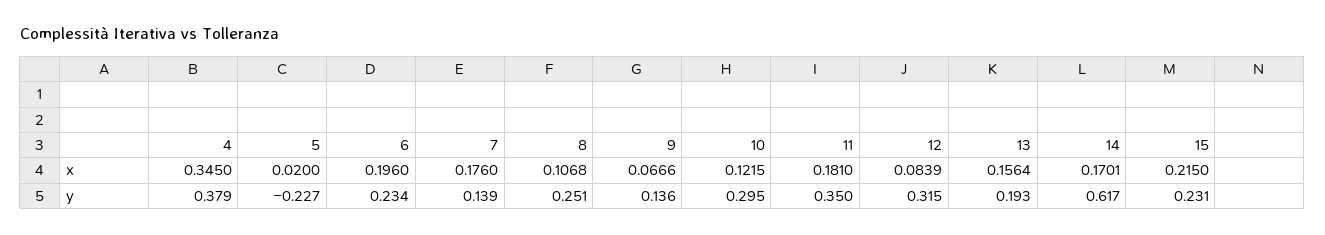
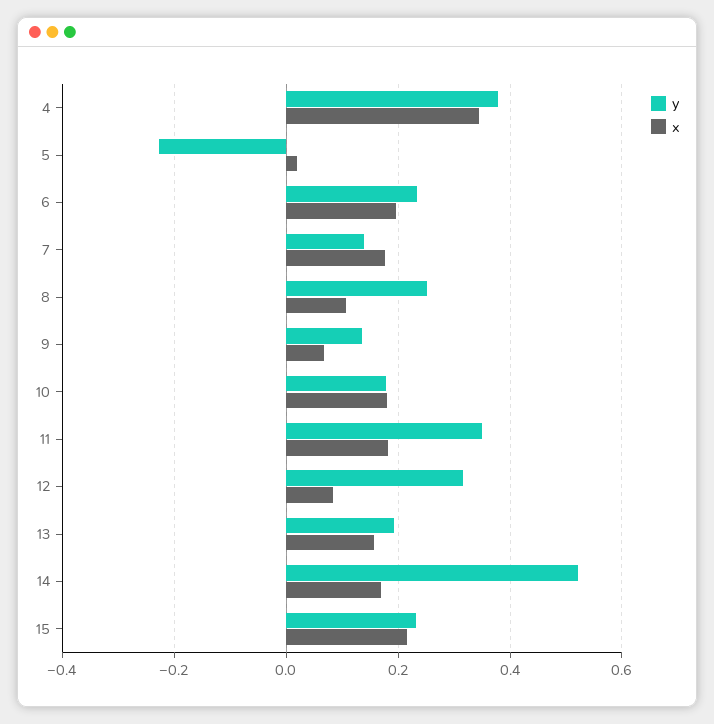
  {
    "x": {
      "4": 0.345,
      "5": 0.02,
      "6": 0.196,
      "7": 0.176,
      "8": 0.1068,
      "9": 0.0666,
-     "10": 0.1215,
+     "10": 0.18,
      "11": 0.181,
      "12": 0.0839,
      "13": 0.1564,
      "14": 0.1701,
      "15": 0.215
    },
    "y": {
      "4": 0.379,
      "5": -0.227,
      "6": 0.234,
      "7": 0.139,
      "8": 0.251,
      "9": 0.136,
-     "10": 0.295,
+     "10": 0.18,
      "11": 0.35,
      "12": 0.315,
      "13": 0.193,
-     "14": 0.617,
+     "14": 0.52,
      "15": 0.231
    }
  }

